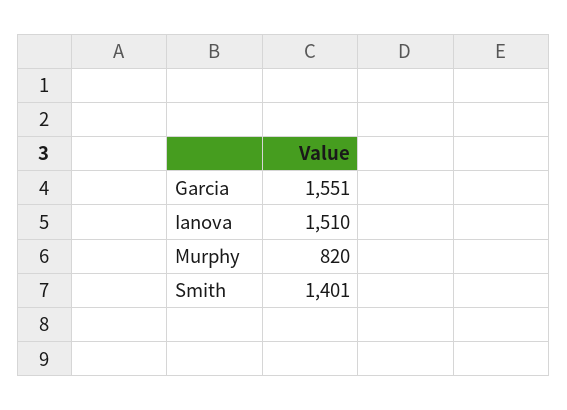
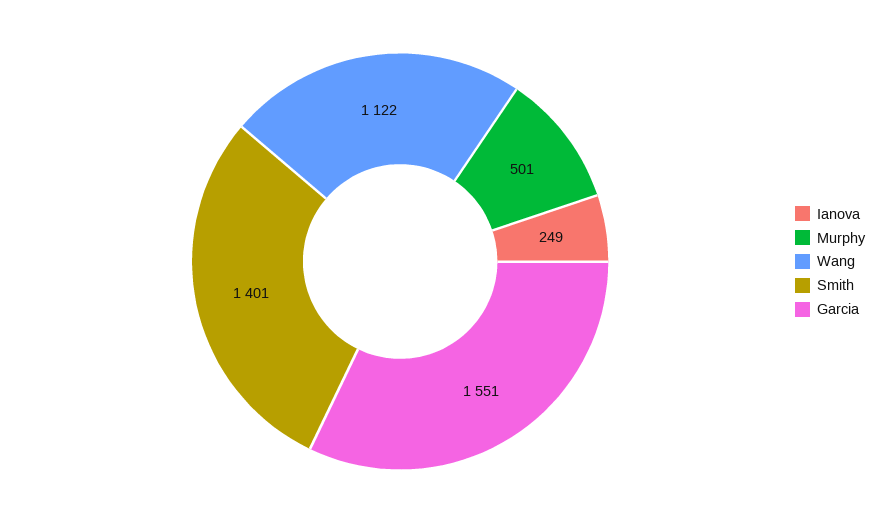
  {
    "Garcia": 1551,
-   "Ianova": 1510,
+   "Ianova": 249,
-   "Murphy": 820,
+   "Murphy": 501,
-   "Smith": 1401
+   "Smith": 1401,
+   "Wang": 1122
  }

